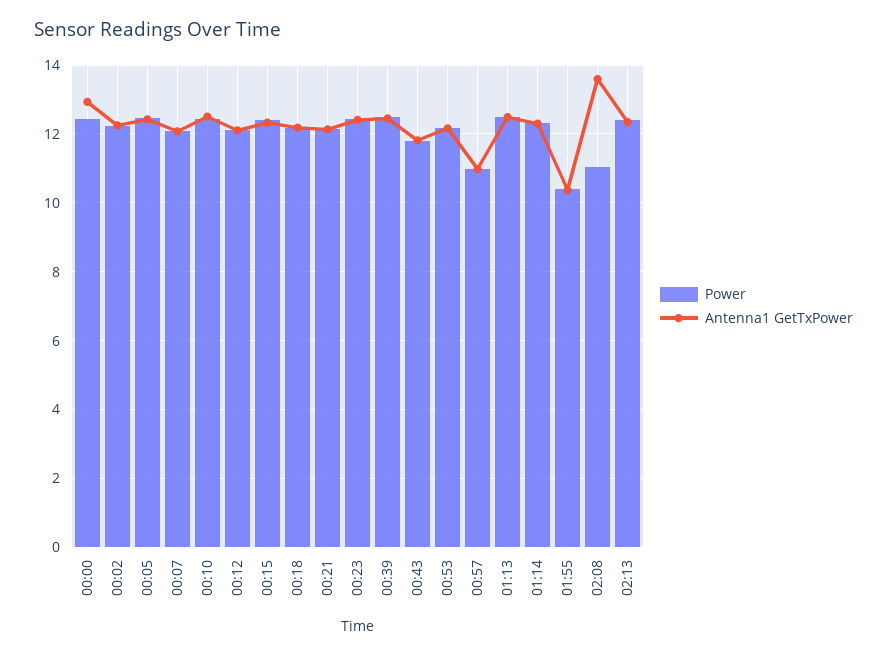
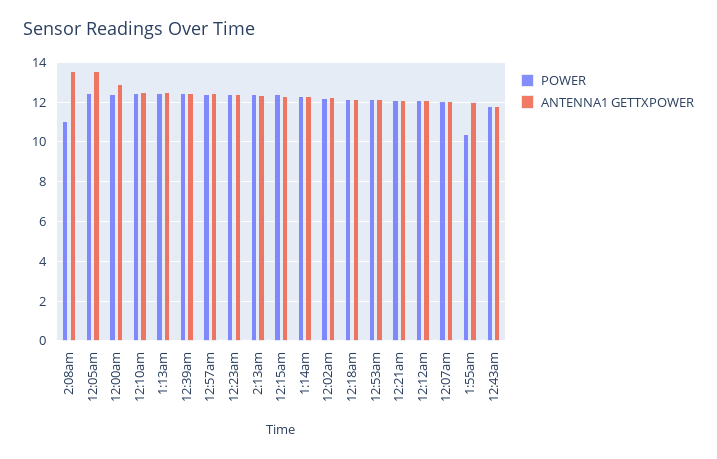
  {
    "Power": {
      "00:00": 12.4,
      "00:02": 12.2,
      "00:05": 12.4,
      "00:07": 12,
      "00:10": 12.4,
      "00:12": 12.2,
      "00:15": 12.4,
      "00:18": 12.2,
      "00:21": 12.2,
      "00:23": 12.4,
      "00:39": 12.4,
      "00:43": 11.8,
      "00:53": 12.2,
-     "00:57": 11,
+     "00:57": 12.5,
      "01:13": 12.4,
      "01:14": 12.4,
      "01:55": 10.4,
      "02:08": 11,
      "02:13": 12.4
    },
    "Antenna1 GetTxPower": {
      "00:00": 13,
      "00:02": 12.2,
-     "00:05": 12.4,
+     "00:05": 13.5,
      "00:07": 12,
      "00:10": 12.6,
      "00:12": 12.2,
      "00:15": 12.4,
      "00:18": 12.2,
      "00:21": 12.2,
      "00:23": 12.4,
      "00:39": 12.4,
      "00:43": 11.8,
      "00:53": 12.2,
-     "00:57": 11,
+     "00:57": 12.5,
      "01:13": 12.4,
      "01:14": 12.4,
-     "01:55": 10.4,
+     "01:55": 12,
      "02:08": 13.6,
      "02:13": 12.4
    }
  }

